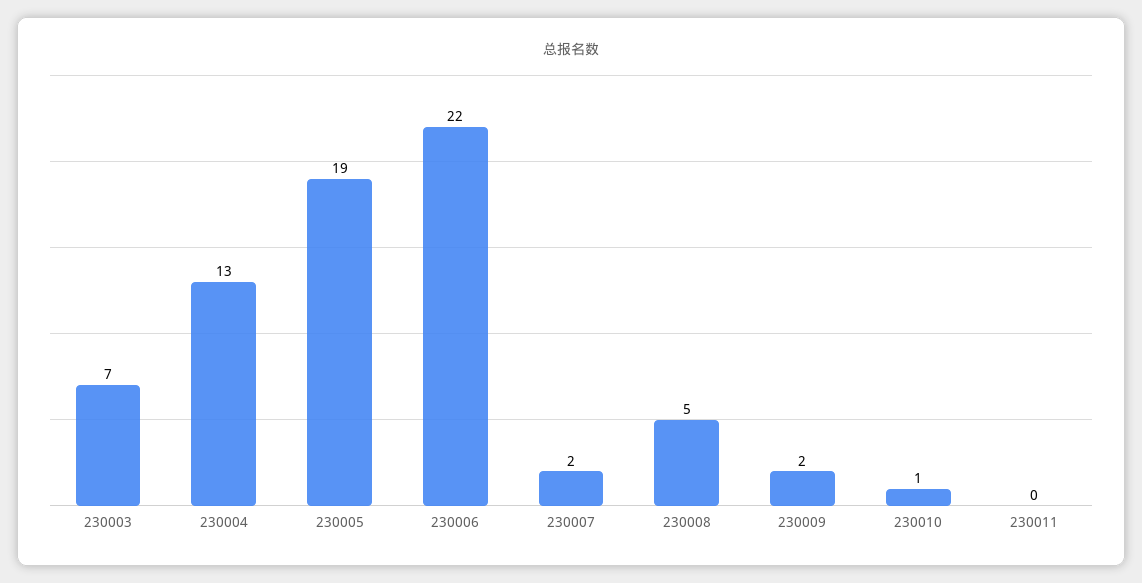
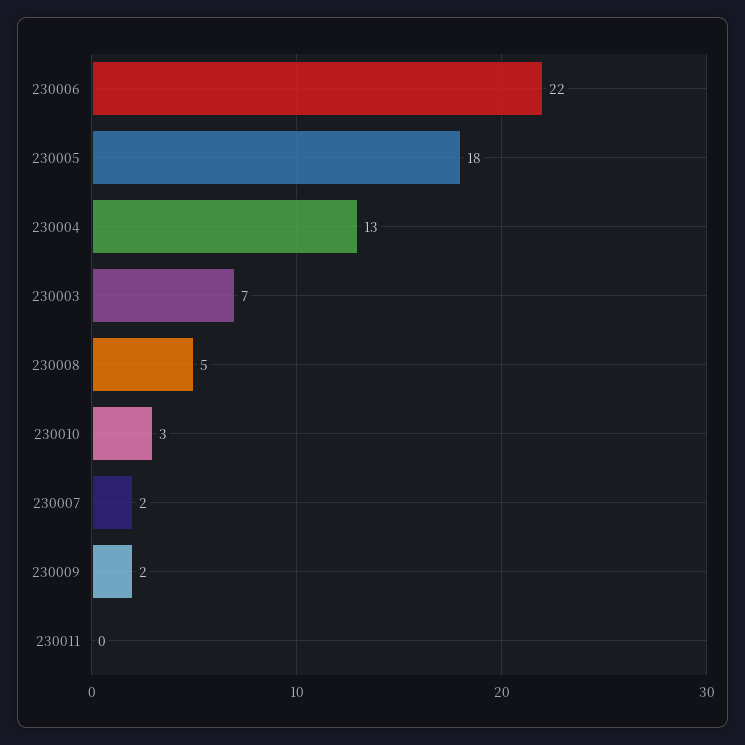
  {
    "230003": 7,
    "230004": 13,
-   "230005": 19,
+   "230005": 18,
    "230006": 22,
    "230007": 2,
    "230008": 5,
    "230009": 2,
-   "230010": 1,
+   "230010": 3,
    "230011": 0
  }

